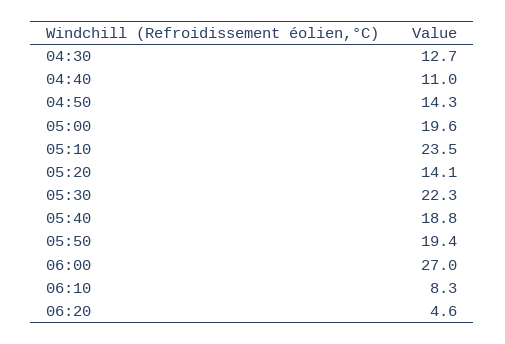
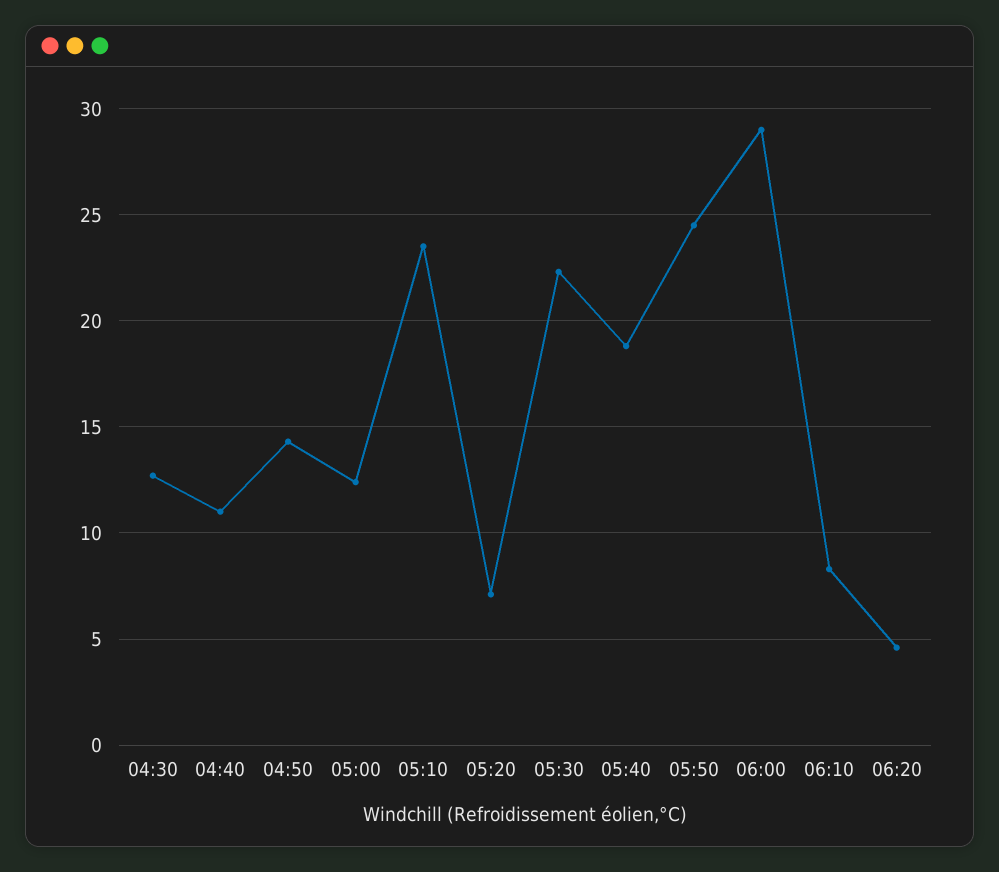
  {
    "04:30": 12.7,
    "04:40": 11,
    "04:50": 14.3,
-   "05:00": 19.6,
+   "05:00": 12.5,
    "05:10": 23.5,
-   "05:20": 14.1,
+   "05:20": 7,
    "05:30": 22.3,
    "05:40": 18.8,
-   "05:50": 19.4,
+   "05:50": 24.5,
-   "06:00": 27,
+   "06:00": 29,
    "06:10": 8.3,
    "06:20": 4.6
  }

